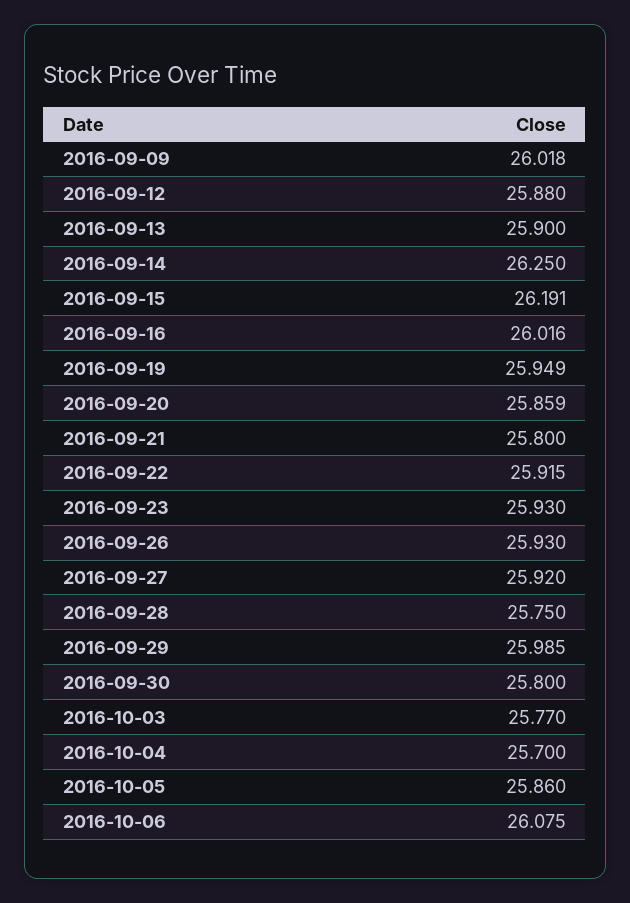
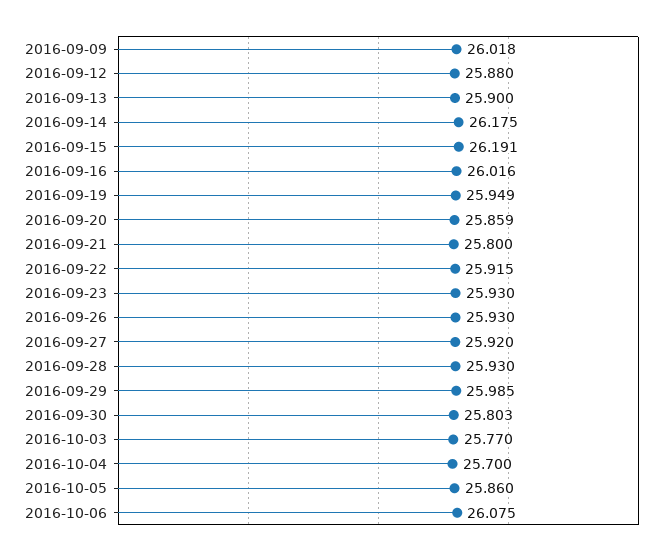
  {
    "2016-09-09": 26.018,
    "2016-09-12": 25.88,
    "2016-09-13": 25.9,
-   "2016-09-14": 26.25,
+   "2016-09-14": 26.175,
    "2016-09-15": 26.191,
    "2016-09-16": 26.016,
    "2016-09-19": 25.949,
    "2016-09-20": 25.859,
    "2016-09-21": 25.8,
    "2016-09-22": 25.915,
    "2016-09-23": 25.93,
    "2016-09-26": 25.93,
    "2016-09-27": 25.92,
-   "2016-09-28": 25.75,
+   "2016-09-28": 25.93,
    "2016-09-29": 25.985,
-   "2016-09-30": 25.8,
+   "2016-09-30": 25.803,
    "2016-10-03": 25.77,
    "2016-10-04": 25.7,
    "2016-10-05": 25.86,
    "2016-10-06": 26.075
  }

